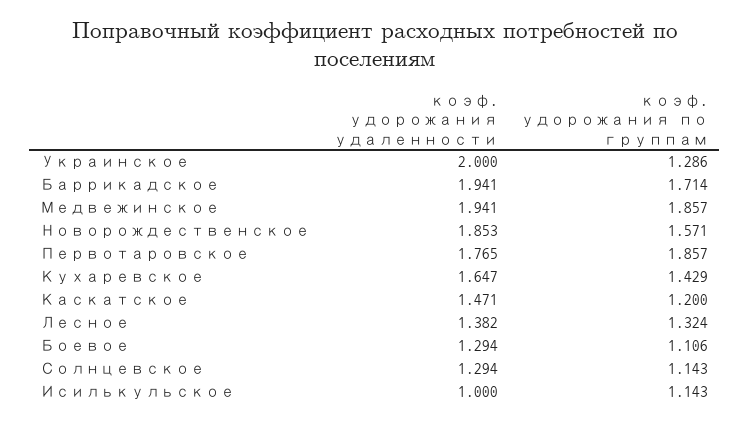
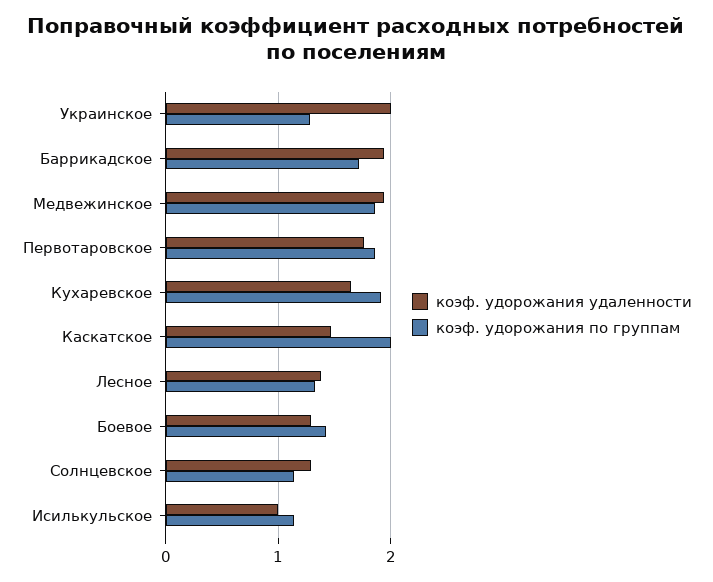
  {
    "коэф. удорожания удаленности": {
      "Украинское": 2,
      "Баррикадское": 1.941,
      "Медвежинское": 1.941,
-     "Новорождественское": 1.853,
      "Первотаровское": 1.765,
      "Кухаревское": 1.647,
      "Каскатское": 1.471,
      "Лесное": 1.382,
      "Боевое": 1.294,
      "Солнцевское": 1.294,
      "Исилькульское": 1
    },
    "коэф. удорожания по группам": {
      "Украинское": 1.286,
      "Баррикадское": 1.714,
      "Медвежинское": 1.857,
-     "Новорождественское": 1.571,
      "Первотаровское": 1.857,
-     "Кухаревское": 1.429,
+     "Кухаревское": 1.9,
-     "Каскатское": 1.2,
+     "Каскатское": 2,
      "Лесное": 1.324,
-     "Боевое": 1.106,
+     "Боевое": 1.4,
      "Солнцевское": 1.143,
      "Исилькульское": 1.143
    }
  }

